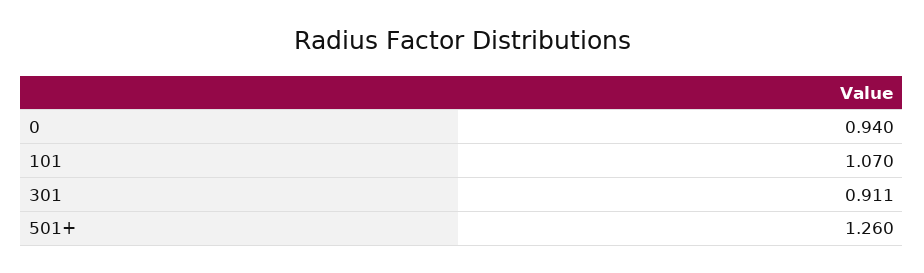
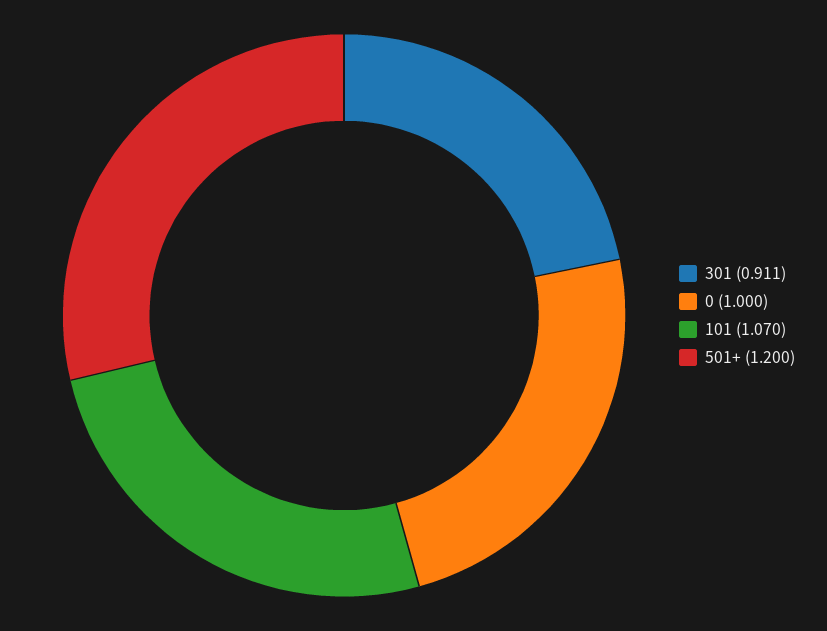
  {
-   "0": 0.94,
+   "0": 1,
    "101": 1.07,
    "301": 0.911,
-   "501+": 1.26
+   "501+": 1.2
  }

